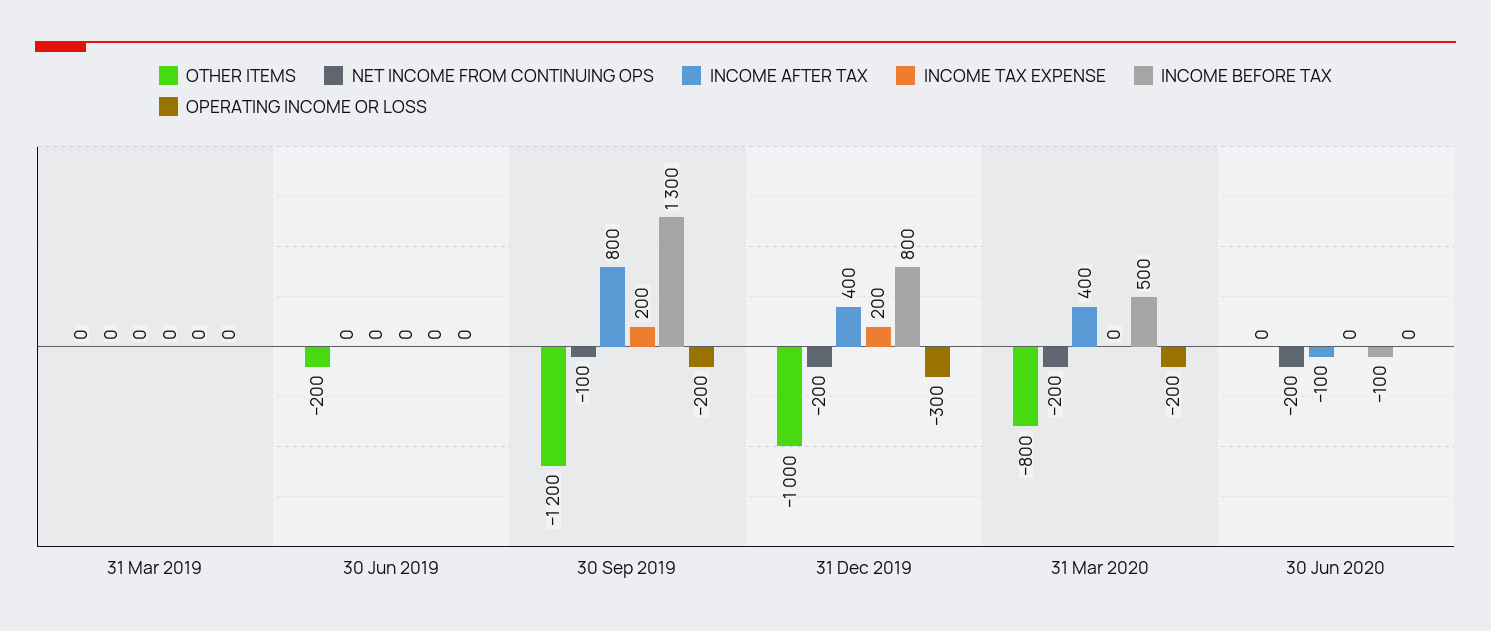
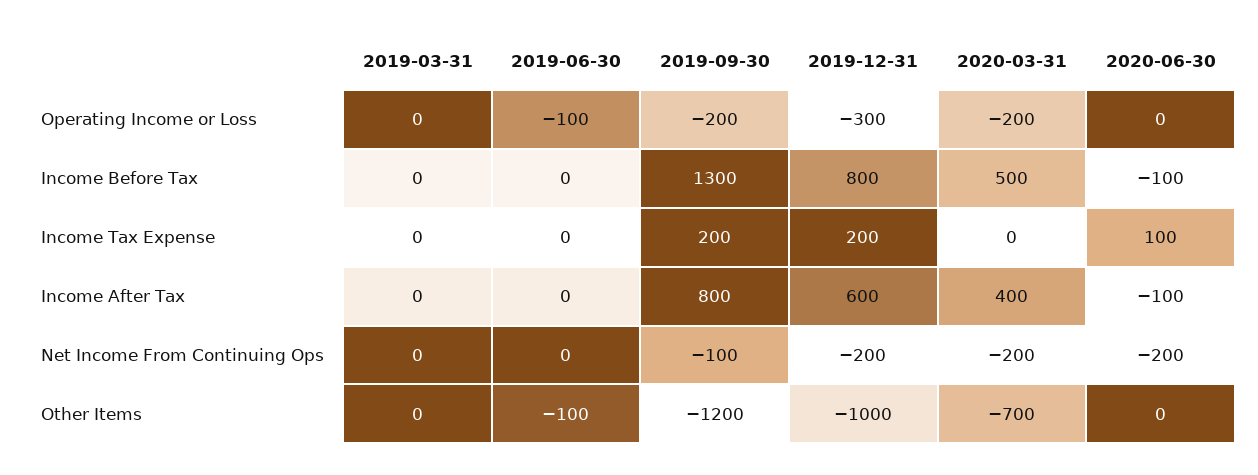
  {
    "OTHER ITEMS": {
      "31 Mar 2019": 0,
-     "30 Jun 2019": -200,
+     "30 Jun 2019": -100,
      "30 Sep 2019": -1200,
      "31 Dec 2019": -1000,
-     "31 Mar 2020": -800,
+     "31 Mar 2020": -700,
      "30 Jun 2020": 0
    },
    "NET INCOME FROM CONTINUING OPS": {
      "31 Mar 2019": 0,
      "30 Jun 2019": 0,
      "30 Sep 2019": -100,
      "31 Dec 2019": -200,
      "31 Mar 2020": -200,
      "30 Jun 2020": -200
    },
    "INCOME AFTER TAX": {
      "31 Mar 2019": 0,
      "30 Jun 2019": 0,
      "30 Sep 2019": 800,
-     "31 Dec 2019": 400,
+     "31 Dec 2019": 600,
      "31 Mar 2020": 400,
      "30 Jun 2020": -100
    },
    "INCOME TAX EXPENSE": {
      "31 Mar 2019": 0,
      "30 Jun 2019": 0,
      "30 Sep 2019": 200,
      "31 Dec 2019": 200,
      "31 Mar 2020": 0,
-     "30 Jun 2020": 0
+     "30 Jun 2020": 100
    },
    "INCOME BEFORE TAX": {
      "31 Mar 2019": 0,
      "30 Jun 2019": 0,
      "30 Sep 2019": 1300,
      "31 Dec 2019": 800,
      "31 Mar 2020": 500,
      "30 Jun 2020": -100
    },
    "OPERATING INCOME OR LOSS": {
      "31 Mar 2019": 0,
-     "30 Jun 2019": 0,
+     "30 Jun 2019": -100,
      "30 Sep 2019": -200,
      "31 Dec 2019": -300,
      "31 Mar 2020": -200,
      "30 Jun 2020": 0
    }
  }

